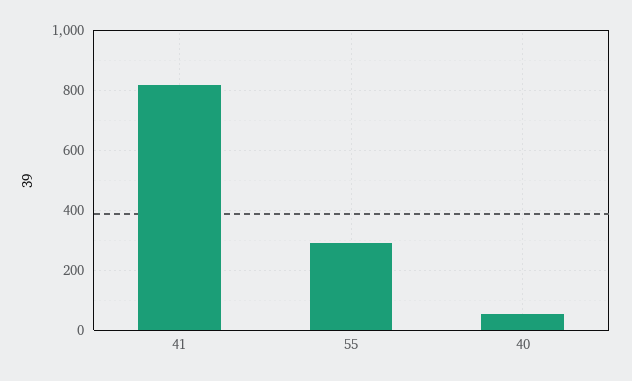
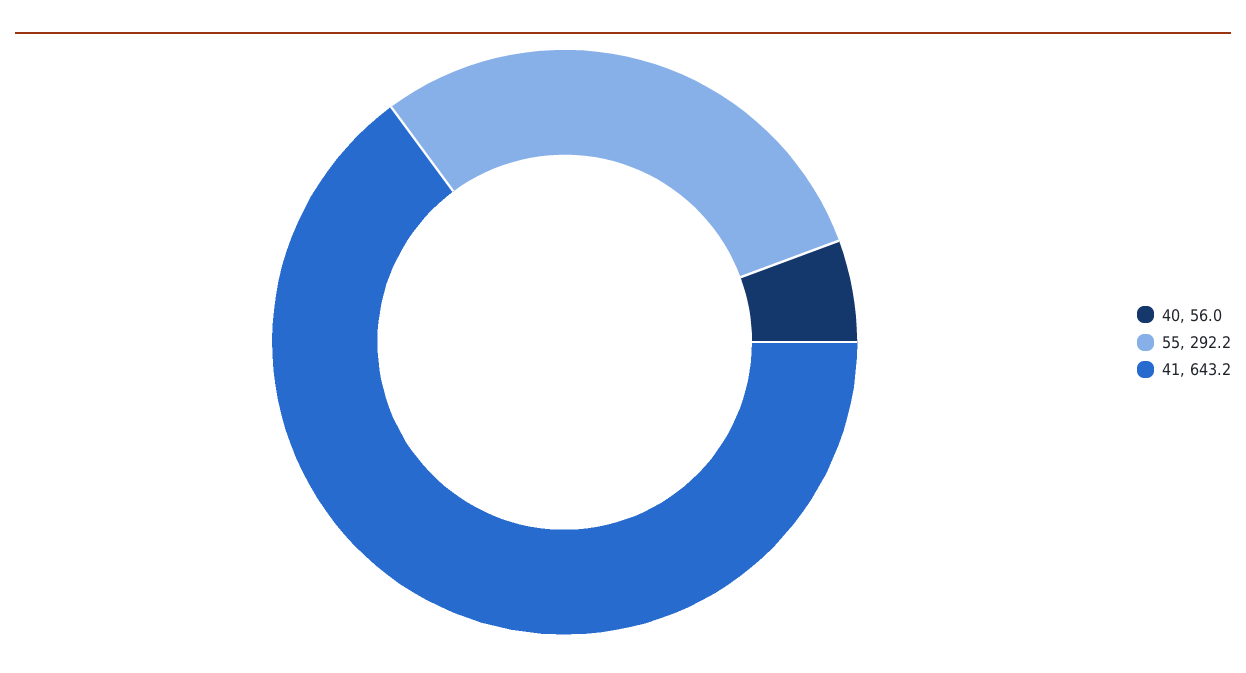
  {
-   "41": 820,
+   "41": 643.2,
    "55": 292.2,
    "40": 56
  }

